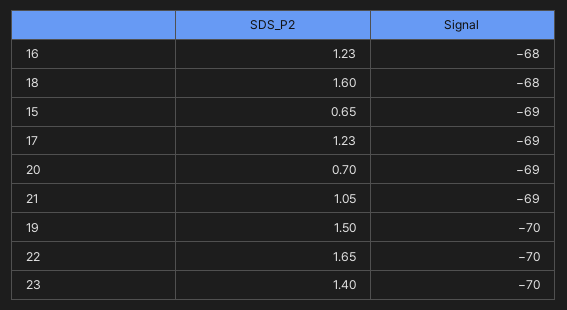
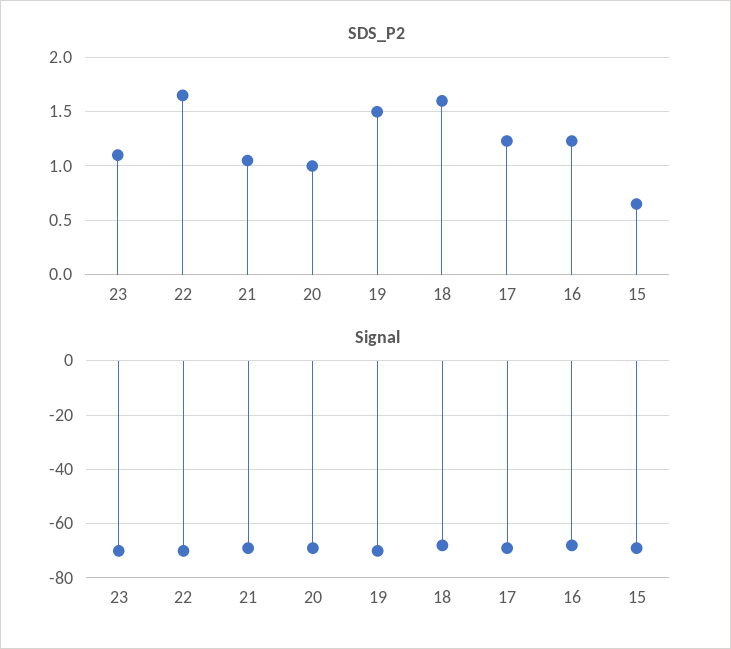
  {
    "SDS_P2": {
      "16": 1.23,
      "18": 1.6,
      "15": 0.65,
      "17": 1.23,
-     "20": 0.7,
+     "20": 1,
      "21": 1.05,
      "19": 1.5,
      "22": 1.65,
-     "23": 1.4
+     "23": 1.1
    },
    "Signal": {
      "16": -68,
      "18": -68,
      "15": -69,
      "17": -69,
      "20": -69,
      "21": -69,
      "19": -70,
      "22": -70,
      "23": -70
    }
  }

